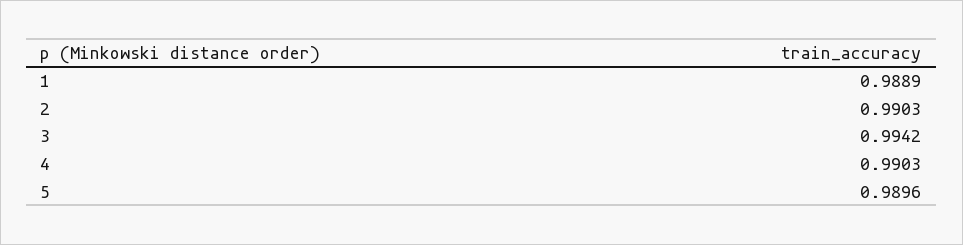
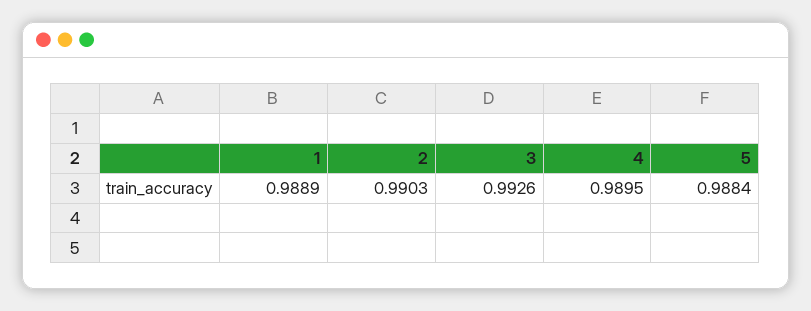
  {
    "1": 0.9889,
    "2": 0.9903,
-   "3": 0.9942,
+   "3": 0.9926,
-   "4": 0.9903,
+   "4": 0.9895,
-   "5": 0.9896
+   "5": 0.9884
  }

